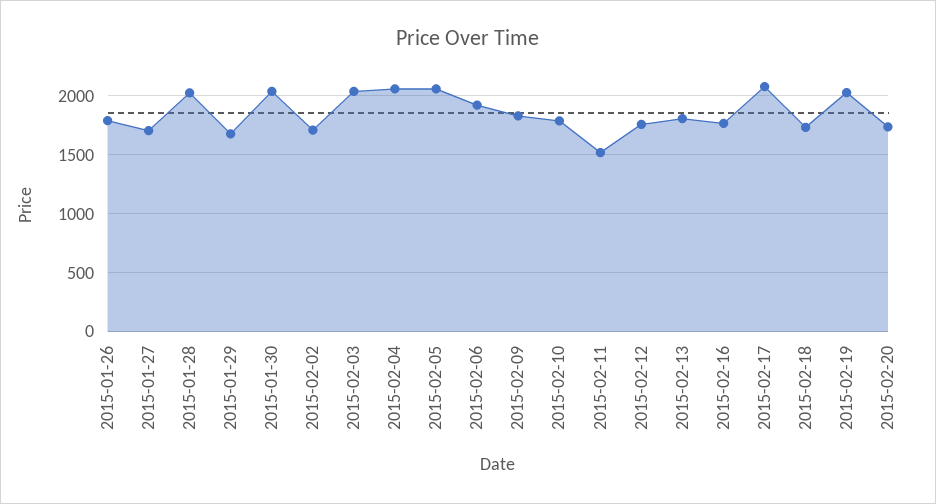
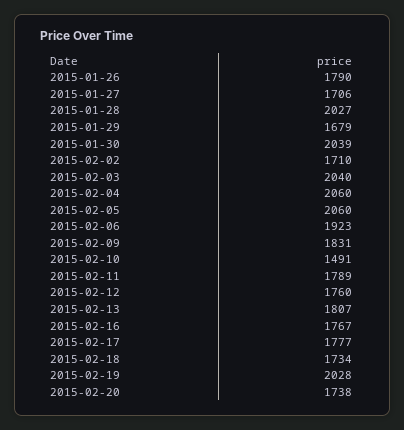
  {
    "2015-01-26": 1790,
    "2015-01-27": 1706,
    "2015-01-28": 2027,
    "2015-01-29": 1679,
    "2015-01-30": 2039,
    "2015-02-02": 1710,
    "2015-02-03": 2040,
    "2015-02-04": 2060,
    "2015-02-05": 2060,
    "2015-02-06": 1923,
    "2015-02-09": 1831,
-   "2015-02-10": 1800,
+   "2015-02-10": 1491,
-   "2015-02-11": 1500,
+   "2015-02-11": 1789,
    "2015-02-12": 1760,
    "2015-02-13": 1807,
    "2015-02-16": 1767,
-   "2015-02-17": 2100,
+   "2015-02-17": 1777,
    "2015-02-18": 1734,
    "2015-02-19": 2028,
    "2015-02-20": 1738
  }

